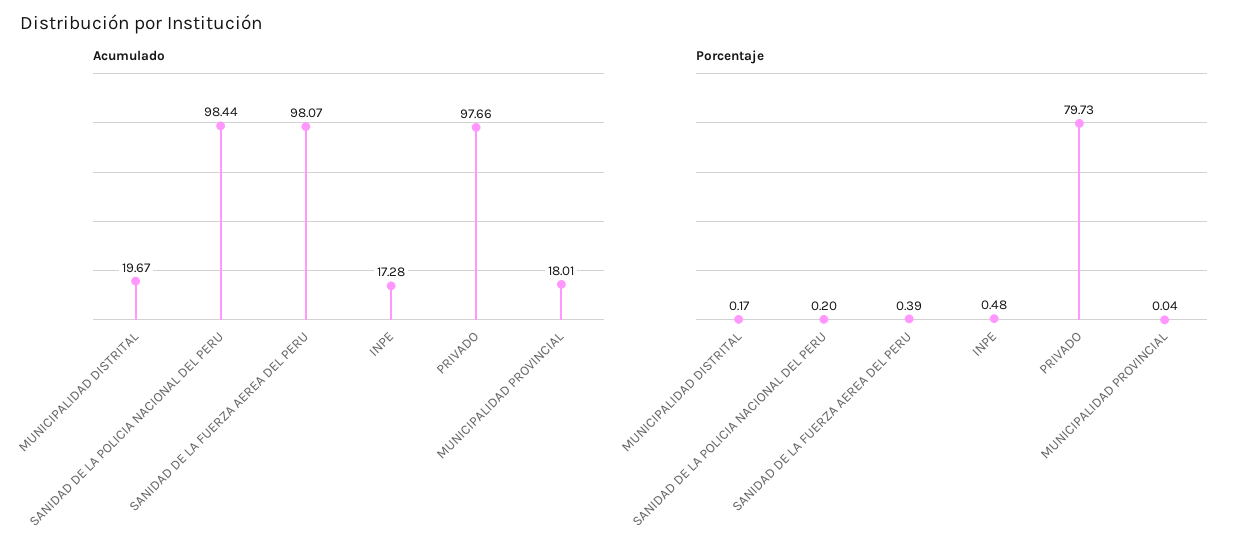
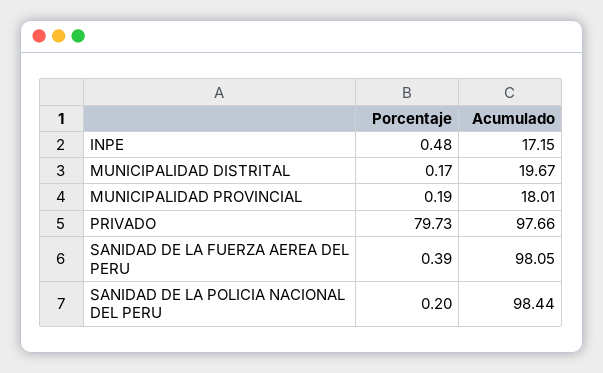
  {
    "Acumulado": {
      "MUNICIPALIDAD DISTRITAL": 19.67,
      "SANIDAD DE LA POLICIA NACIONAL DEL PERU": 98.44,
-     "SANIDAD DE LA FUERZA AEREA DEL PERU": 98.07,
+     "SANIDAD DE LA FUERZA AEREA DEL PERU": 98.05,
-     "INPE": 17.28,
+     "INPE": 17.15,
      "PRIVADO": 97.66,
      "MUNICIPALIDAD PROVINCIAL": 18.01
    },
    "Porcentaje": {
      "MUNICIPALIDAD DISTRITAL": 0.17,
      "SANIDAD DE LA POLICIA NACIONAL DEL PERU": 0.2,
      "SANIDAD DE LA FUERZA AEREA DEL PERU": 0.39,
      "INPE": 0.48,
      "PRIVADO": 79.73,
-     "MUNICIPALIDAD PROVINCIAL": 0.04
+     "MUNICIPALIDAD PROVINCIAL": 0.19
    }
  }

